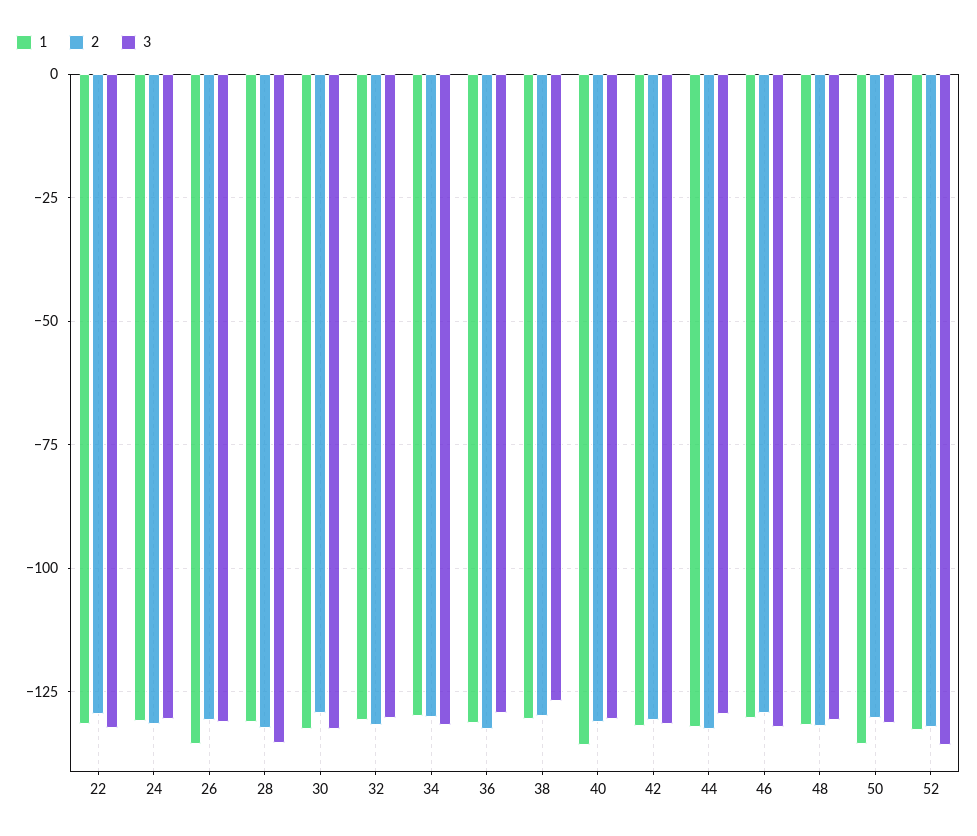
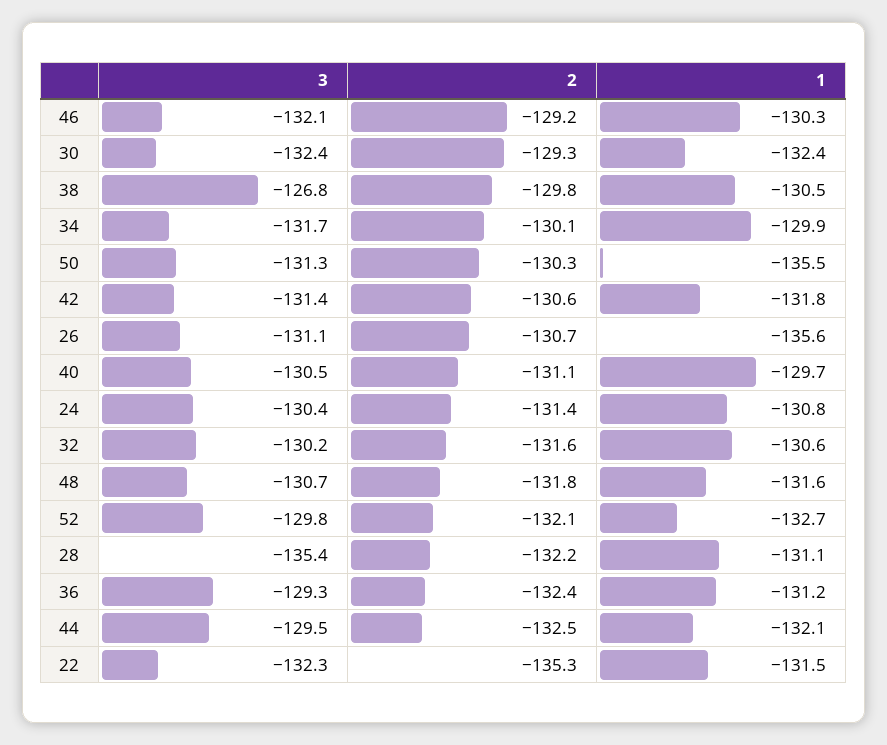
  {
    "1": {
      "22": -131.5,
      "24": -130.8,
      "26": -135.6,
      "28": -131.1,
      "30": -132.4,
      "32": -130.6,
      "34": -129.9,
      "36": -131.2,
      "38": -130.5,
-     "40": -135,
+     "40": -129.7,
      "42": -131.8,
      "44": -132.1,
      "46": -130.3,
      "48": -131.6,
      "50": -135.5,
      "52": -132.7
    },
    "2": {
-     "22": -130,
+     "22": -135.3,
      "24": -131.4,
      "26": -130.7,
      "28": -132.2,
      "30": -129.3,
      "32": -131.6,
      "34": -130.1,
      "36": -132.4,
      "38": -129.8,
      "40": -131.1,
      "42": -130.6,
      "44": -132.5,
      "46": -129.2,
      "48": -131.8,
      "50": -130.3,
      "52": -132.1
    },
    "3": {
      "22": -132.3,
      "24": -130.4,
      "26": -131.1,
      "28": -135.4,
      "30": -132.4,
      "32": -130.2,
      "34": -131.7,
      "36": -129.3,
      "38": -126.8,
      "40": -130.5,
      "42": -131.4,
      "44": -129.5,
      "46": -132.1,
      "48": -130.7,
      "50": -131.3,
-     "52": -135
+     "52": -129.8
    }
  }

